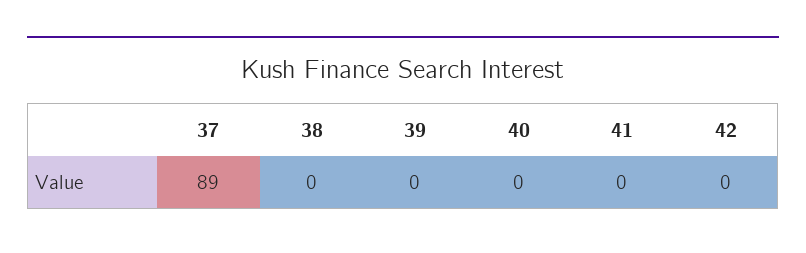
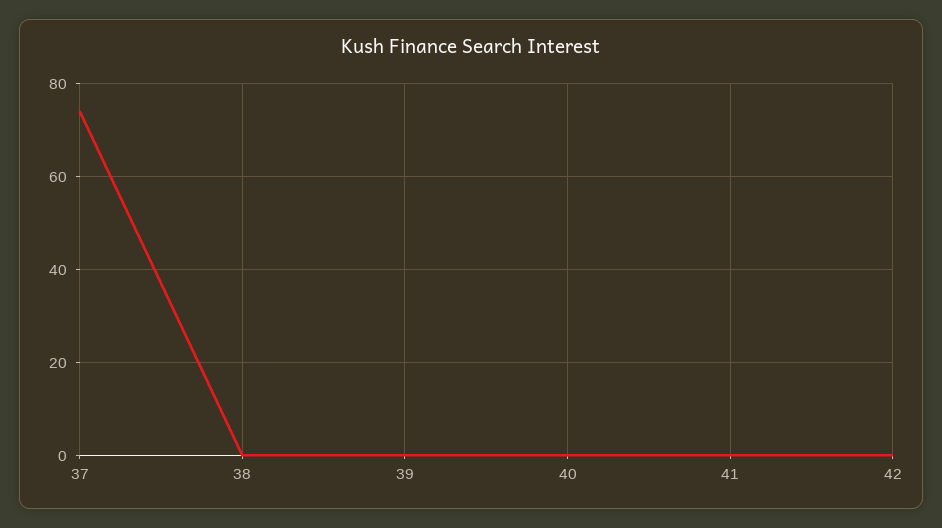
  {
-   "37": 89,
+   "37": 75,
    "38": 0,
    "39": 0,
    "40": 0,
    "41": 0,
    "42": 0
  }

